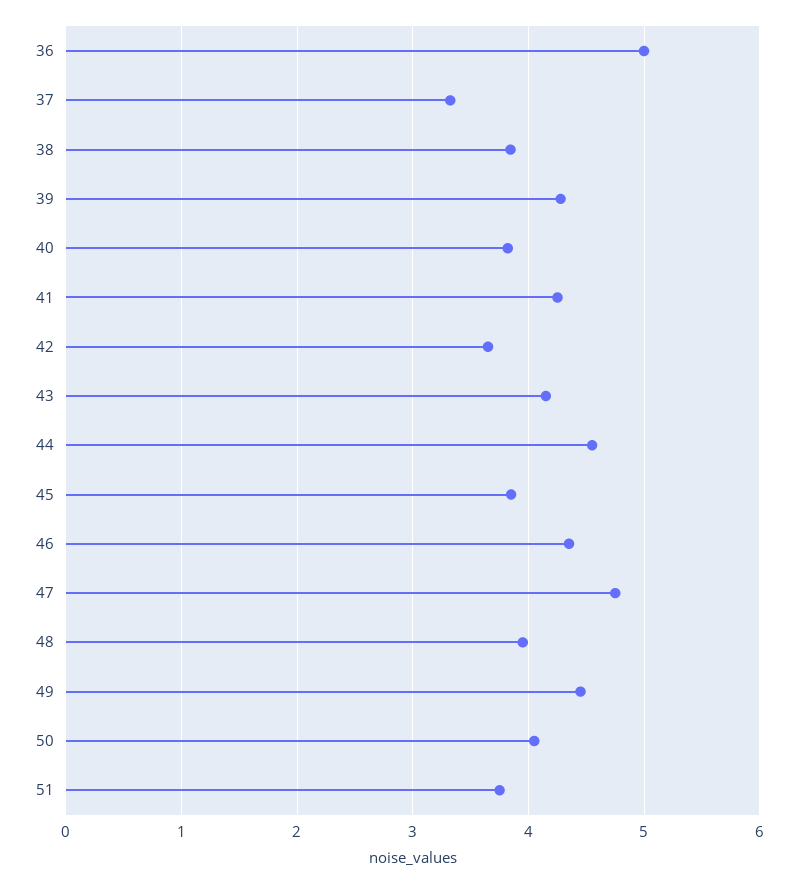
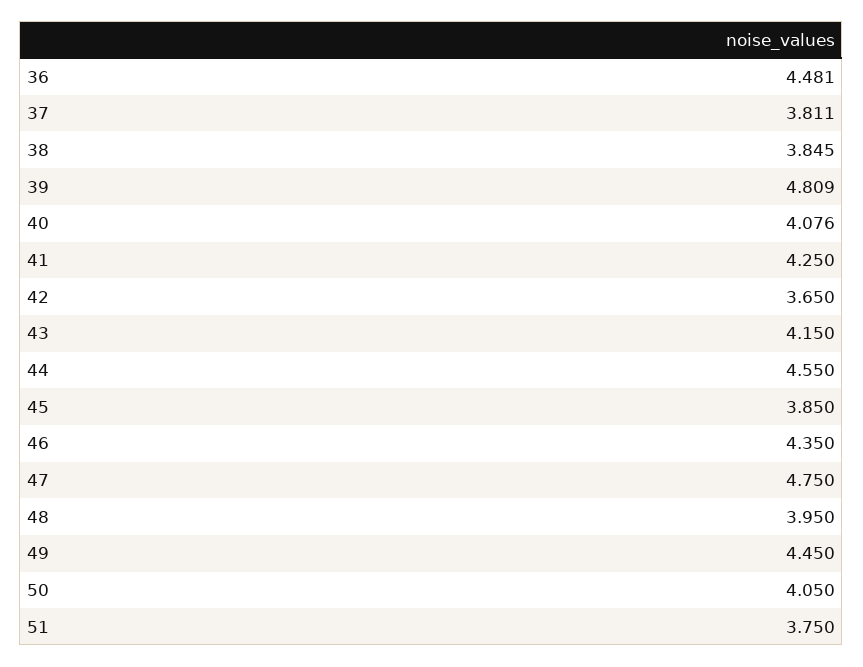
  {
-   "36": 5,
+   "36": 4.481,
-   "37": 3.3,
+   "37": 3.811,
    "38": 3.845,
-   "39": 4.3,
+   "39": 4.809,
-   "40": 3.8,
+   "40": 4.076,
    "41": 4.25,
    "42": 3.65,
    "43": 4.15,
    "44": 4.55,
    "45": 3.85,
    "46": 4.35,
    "47": 4.75,
    "48": 3.95,
    "49": 4.45,
    "50": 4.05,
    "51": 3.75
  }

